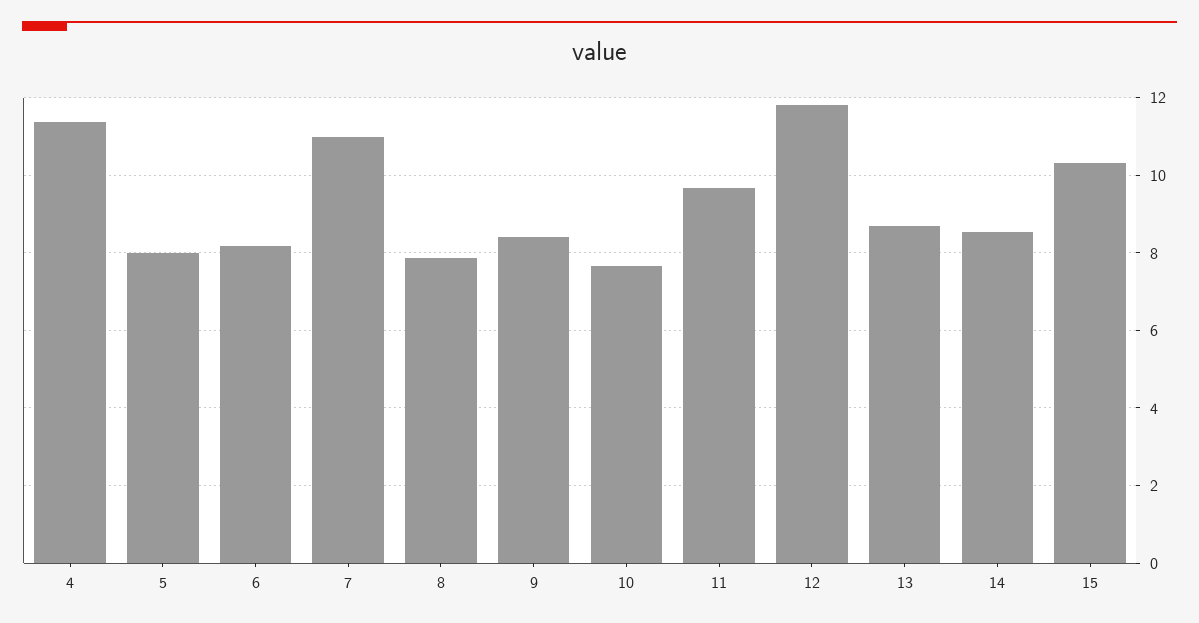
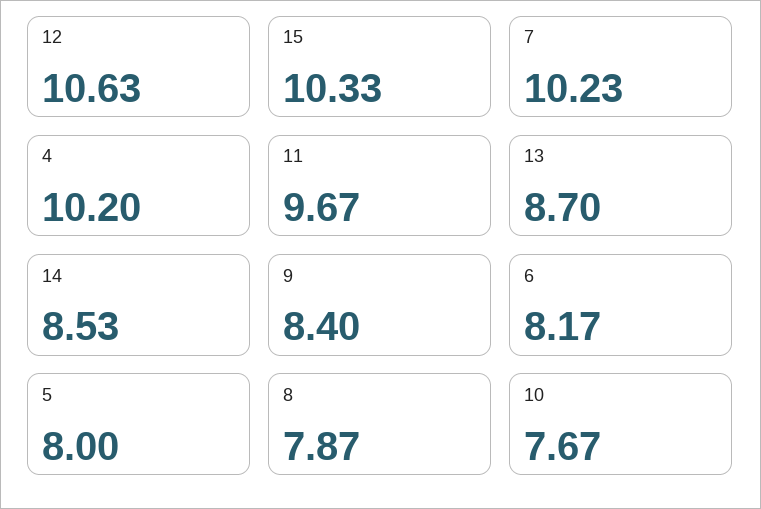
  {
-   "4": 11.4,
+   "4": 10.2,
    "5": 8,
    "6": 8.17,
-   "7": 11,
+   "7": 10.23,
    "8": 7.87,
    "9": 8.4,
    "10": 7.67,
    "11": 9.67,
-   "12": 11.8,
+   "12": 10.63,
    "13": 8.7,
    "14": 8.53,
    "15": 10.33
  }

